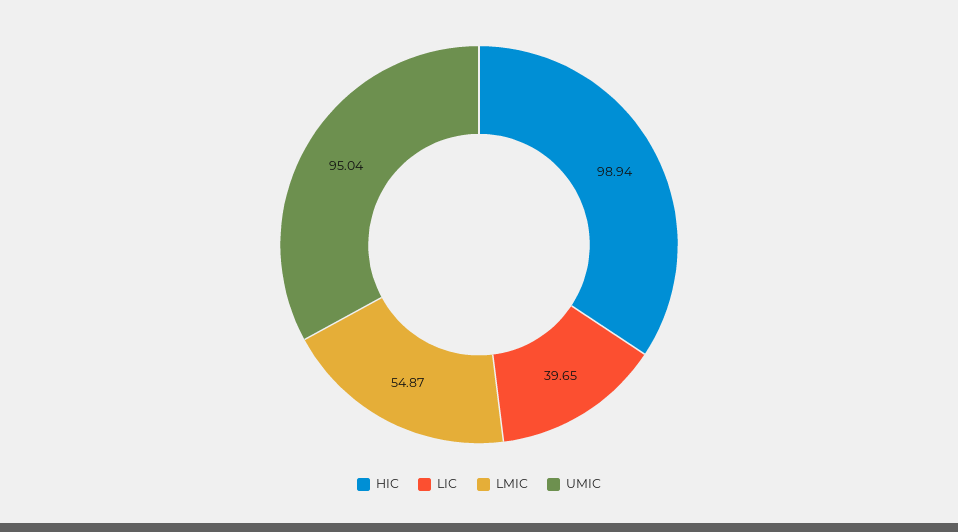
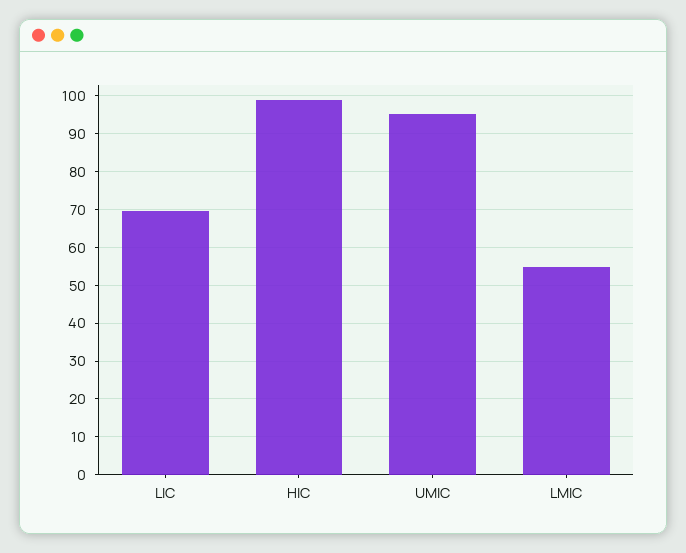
  {
    "HIC": 98.94,
-   "LIC": 39.65,
+   "LIC": 70,
    "LMIC": 54.87,
    "UMIC": 95.04
  }

